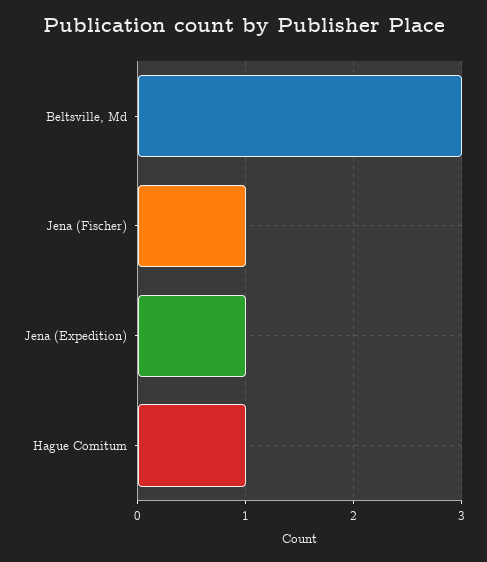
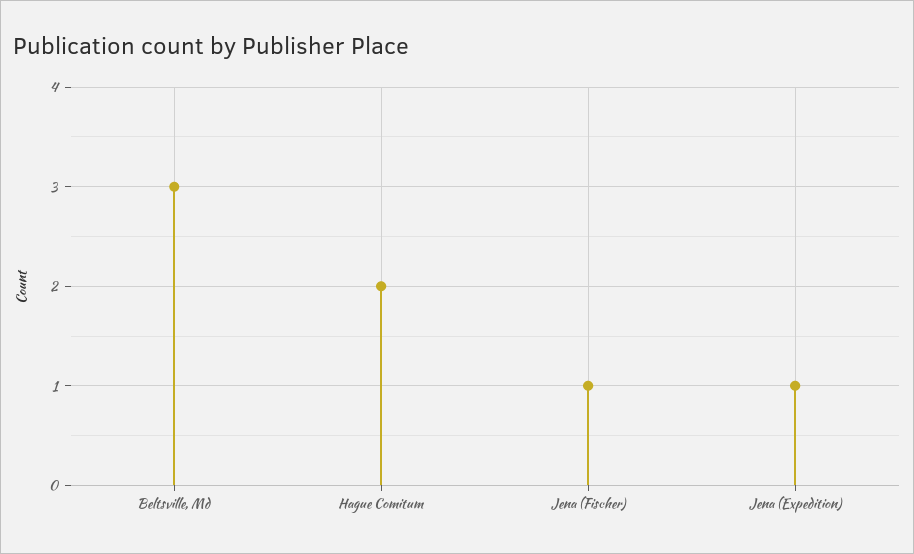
  {
    "Beltsville, Md": 3,
    "Jena (Fischer)": 1,
    "Jena (Expedition)": 1,
-   "Hague Comitum": 1
+   "Hague Comitum": 2
  }

